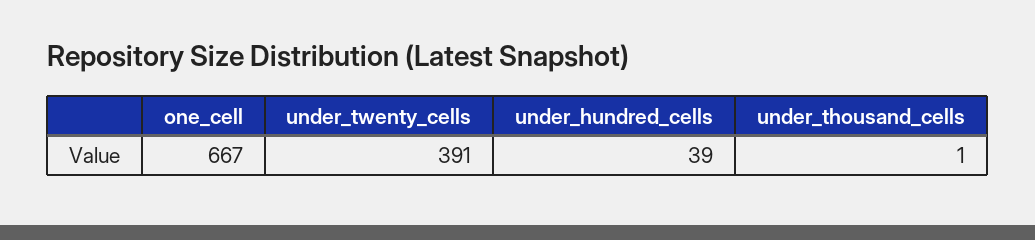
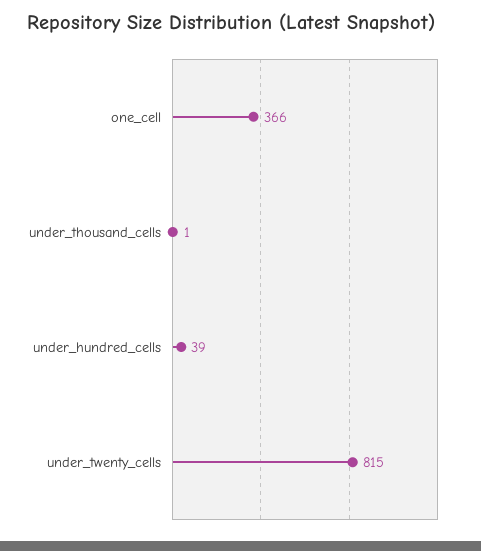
  {
-   "one_cell": 667,
+   "one_cell": 366,
-   "under_twenty_cells": 391,
+   "under_twenty_cells": 815,
    "under_hundred_cells": 39,
    "under_thousand_cells": 1
  }

